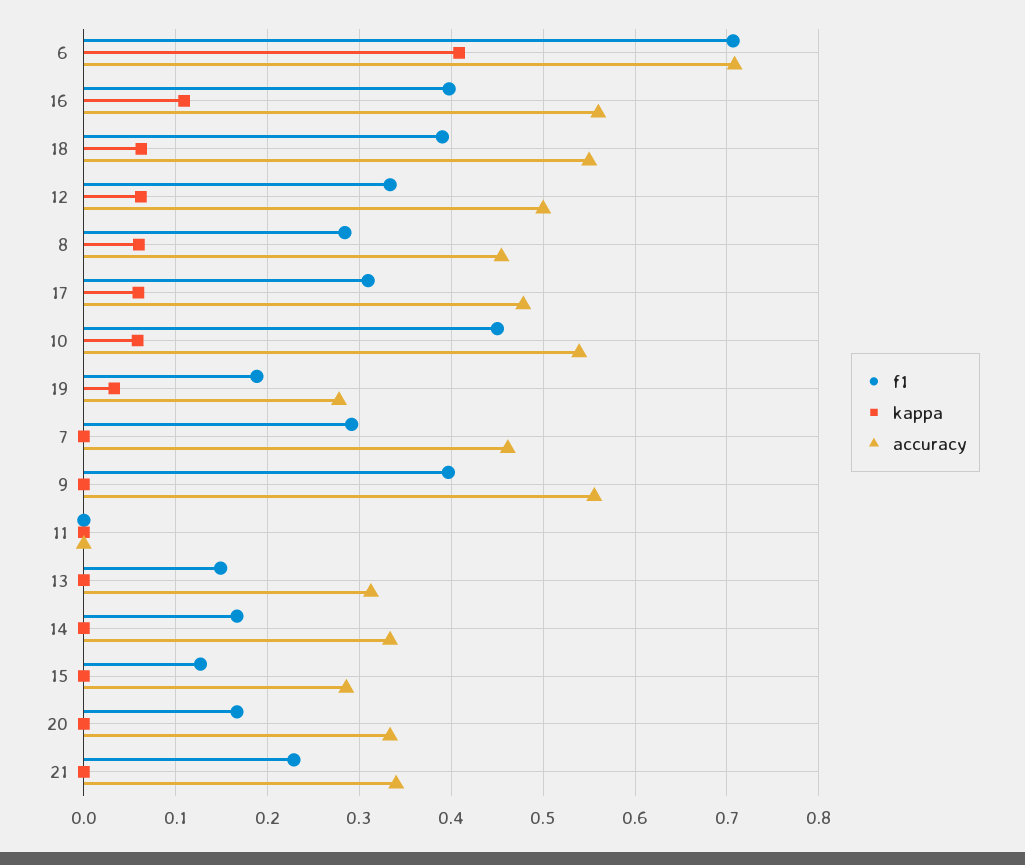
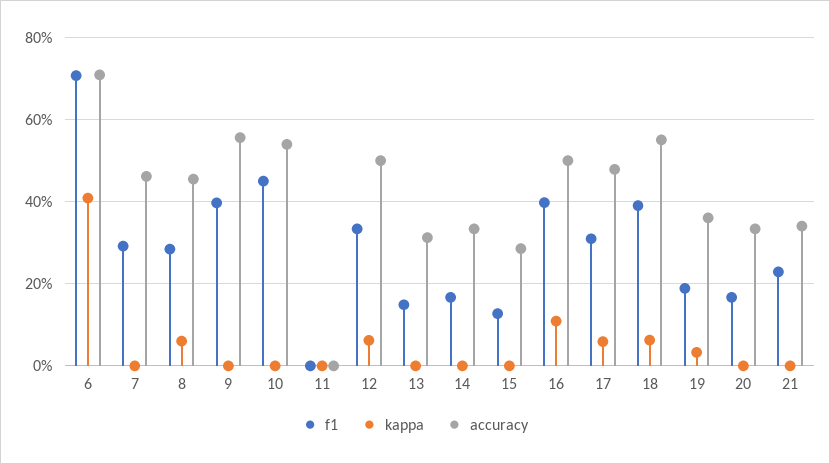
  {
    "f1": {
      "6": 0.71,
      "16": 0.4,
      "18": 0.39,
      "12": 0.33,
      "8": 0.28,
      "17": 0.31,
      "10": 0.45,
      "19": 0.19,
      "7": 0.29,
      "9": 0.4,
      "11": 0,
      "13": 0.15,
      "14": 0.17,
      "15": 0.13,
      "20": 0.17,
      "21": 0.23
    },
    "kappa": {
      "6": 0.41,
      "16": 0.11,
      "18": 0.06,
      "12": 0.06,
      "8": 0.06,
      "17": 0.06,
-     "10": 0.06,
+     "10": 0,
      "19": 0.03,
      "7": 0,
      "9": 0,
      "11": 0,
      "13": 0,
      "14": 0,
      "15": 0,
      "20": 0,
      "21": 0
    },
    "accuracy": {
      "6": 0.71,
-     "16": 0.56,
+     "16": 0.5,
      "18": 0.55,
      "12": 0.5,
      "8": 0.45,
      "17": 0.48,
      "10": 0.54,
-     "19": 0.28,
+     "19": 0.36,
      "7": 0.46,
      "9": 0.56,
      "11": 0,
      "13": 0.31,
      "14": 0.33,
      "15": 0.29,
      "20": 0.33,
      "21": 0.34
    }
  }

